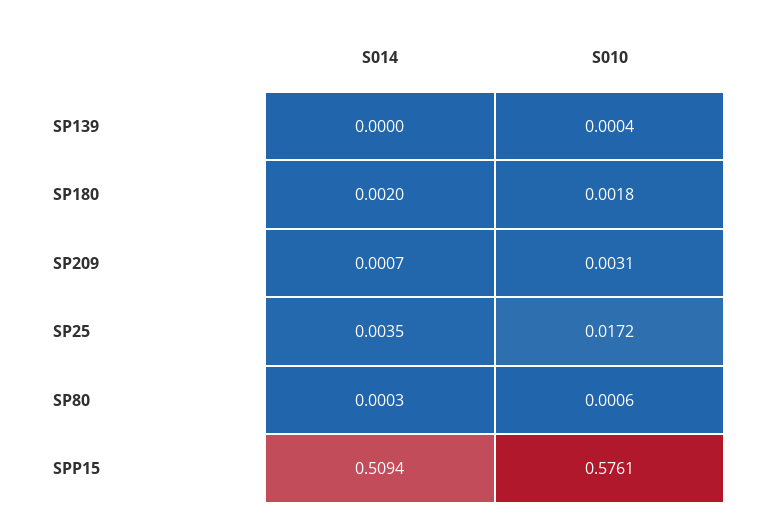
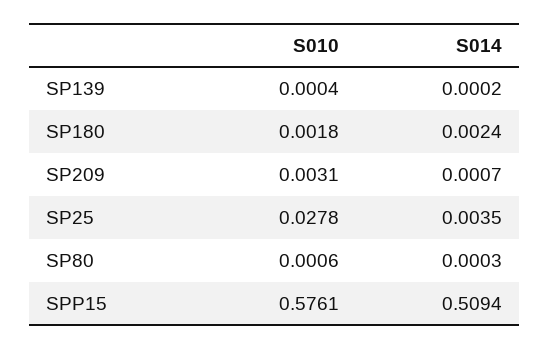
  {
    "S014": {
-     "SP139": 0,
+     "SP139": 0.0002,
-     "SP180": 0.002,
+     "SP180": 0.0024,
      "SP209": 0.0007,
      "SP25": 0.0035,
      "SP80": 0.0003,
      "SPP15": 0.5094
    },
    "S010": {
      "SP139": 0.0004,
      "SP180": 0.0018,
      "SP209": 0.0031,
-     "SP25": 0.0172,
+     "SP25": 0.0278,
      "SP80": 0.0006,
      "SPP15": 0.5761
    }
  }

